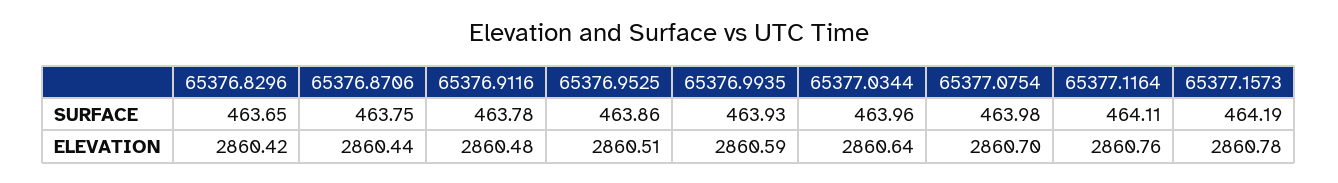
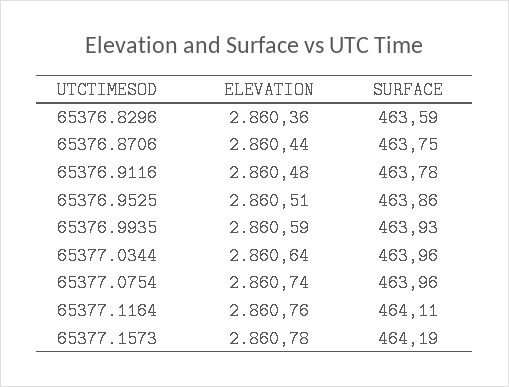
  {
    "65376.8296": {
-     "SURFACE": 463.65,
+     "SURFACE": 463.59,
-     "ELEVATION": 2860.42
+     "ELEVATION": 2860.36
    },
    "65376.8706": {
      "SURFACE": 463.75,
      "ELEVATION": 2860.44
    },
    "65376.9116": {
      "SURFACE": 463.78,
      "ELEVATION": 2860.48
    },
    "65376.9525": {
      "SURFACE": 463.86,
      "ELEVATION": 2860.51
    },
    "65376.9935": {
      "SURFACE": 463.93,
      "ELEVATION": 2860.59
    },
    "65377.0344": {
      "SURFACE": 463.96,
      "ELEVATION": 2860.64
    },
    "65377.0754": {
-     "SURFACE": 463.98,
+     "SURFACE": 463.96,
-     "ELEVATION": 2860.7
+     "ELEVATION": 2860.74
    },
    "65377.1164": {
      "SURFACE": 464.11,
      "ELEVATION": 2860.76
    },
    "65377.1573": {
      "SURFACE": 464.19,
      "ELEVATION": 2860.78
    }
  }

